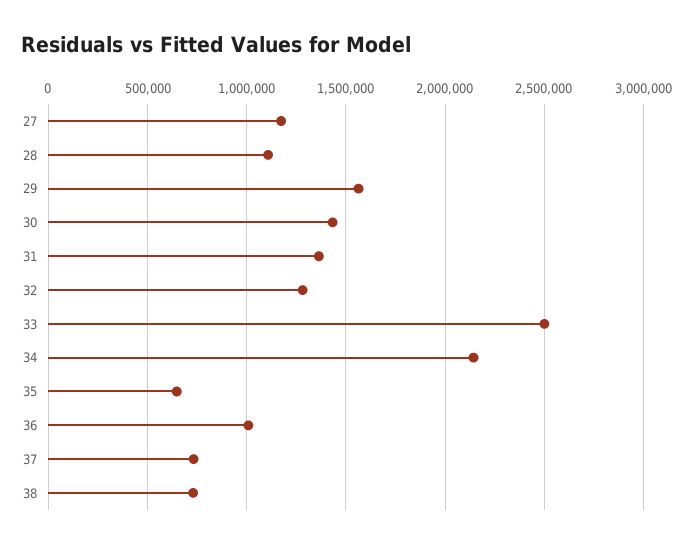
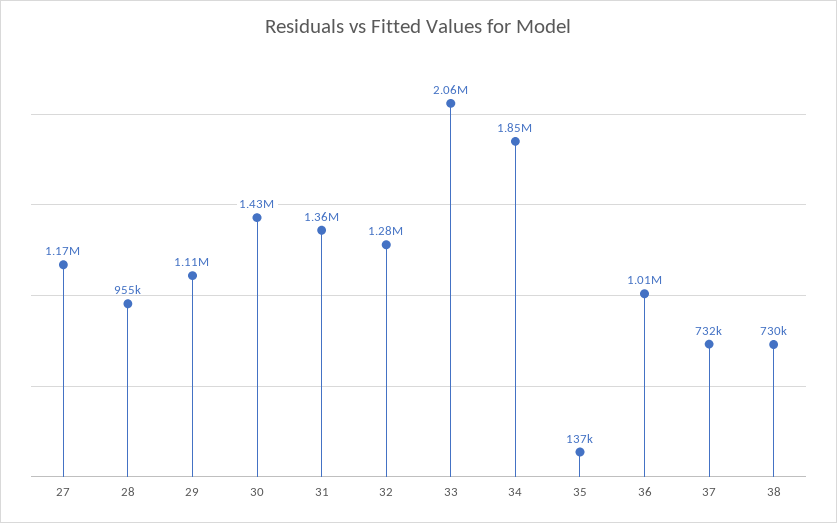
  {
    "27": 1170000,
-   "28": 1100000,
+   "28": 955000,
-   "29": 1550000,
+   "29": 1110000,
    "30": 1430000,
    "31": 1360000,
    "32": 1280000,
-   "33": 2500000,
+   "33": 2060000,
-   "34": 2150000,
+   "34": 1850000,
-   "35": 650000,
+   "35": 137000,
    "36": 1010000,
    "37": 732000,
    "38": 730000
  }

